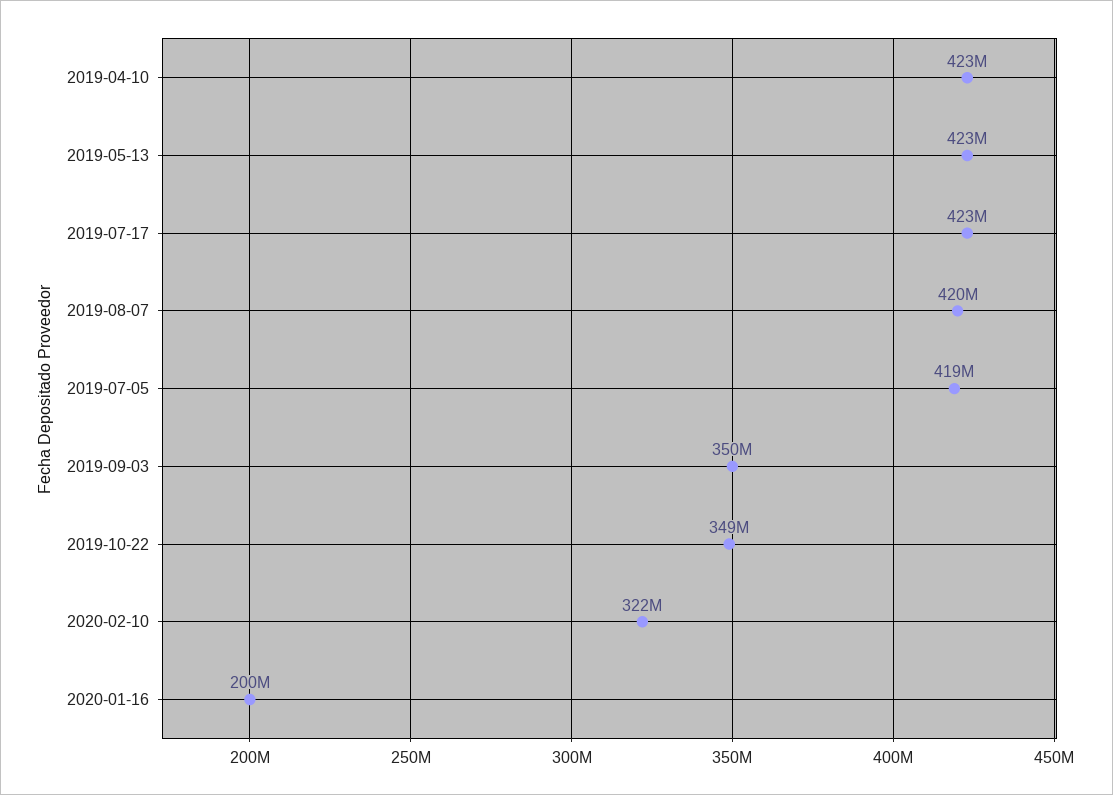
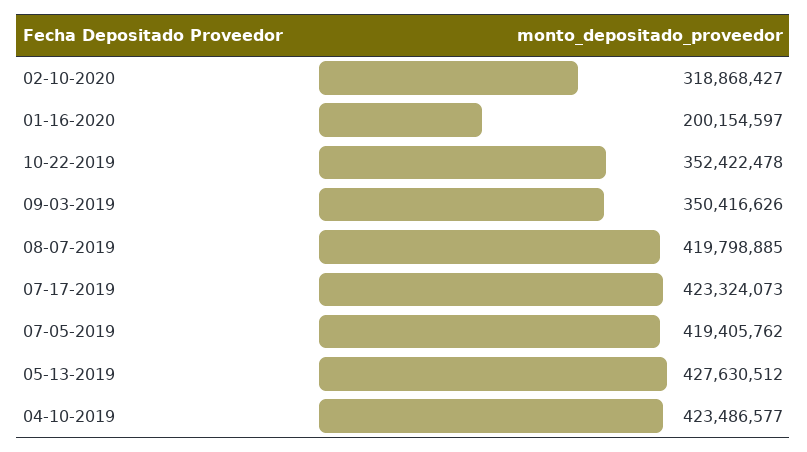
  {
    "2019-04-10": 423486577,
-   "2019-05-13": 423000000,
+   "2019-05-13": 427630512,
    "2019-07-17": 423324073,
    "2019-08-07": 419798885,
    "2019-07-05": 419405762,
    "2019-09-03": 350416626,
-   "2019-10-22": 349000000,
+   "2019-10-22": 352422478,
-   "2020-02-10": 322000000,
+   "2020-02-10": 318868427,
    "2020-01-16": 200154597
  }

